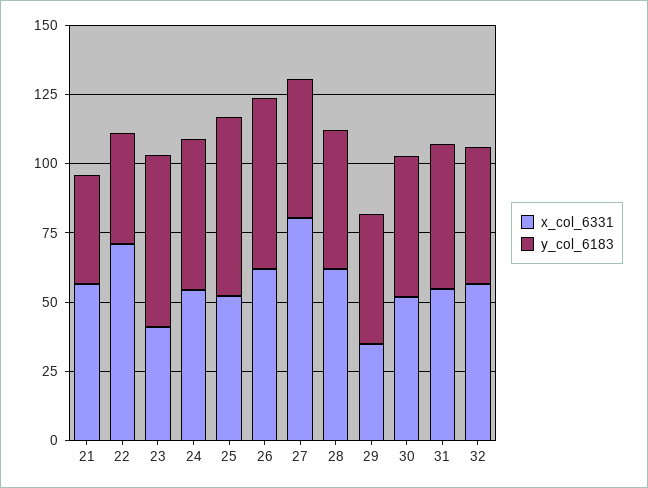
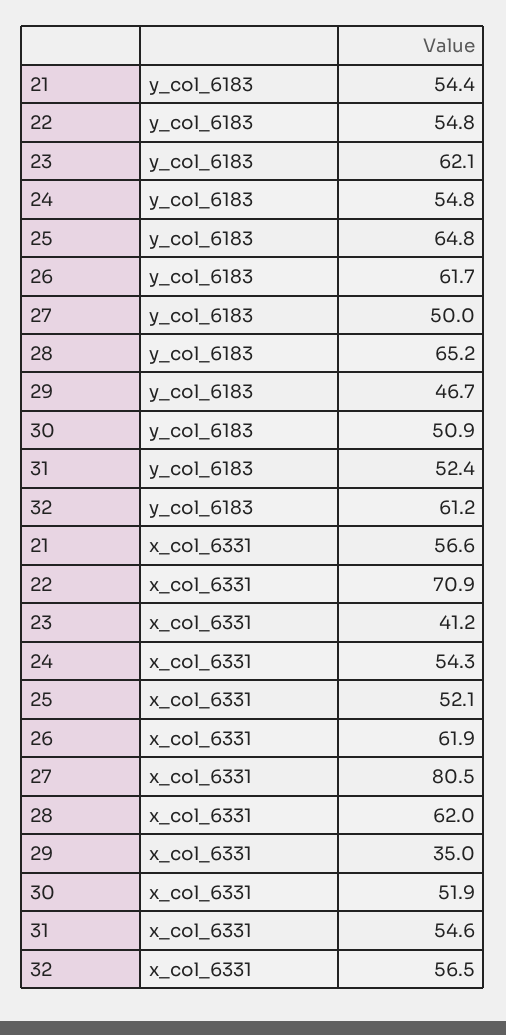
  {
    "x_col_6331": {
      "21": 56.6,
      "22": 70.9,
      "23": 41.2,
      "24": 54.3,
      "25": 52.1,
      "26": 61.9,
      "27": 80.5,
      "28": 62,
      "29": 35,
      "30": 51.9,
      "31": 54.6,
      "32": 56.5
    },
    "y_col_6183": {
-     "21": 40,
+     "21": 54.4,
-     "22": 40,
+     "22": 54.8,
      "23": 62.1,
      "24": 54.8,
      "25": 64.8,
      "26": 61.7,
      "27": 50,
-     "28": 50,
+     "28": 65.2,
      "29": 46.7,
      "30": 50.9,
      "31": 52.4,
-     "32": 50
+     "32": 61.2
    }
  }

